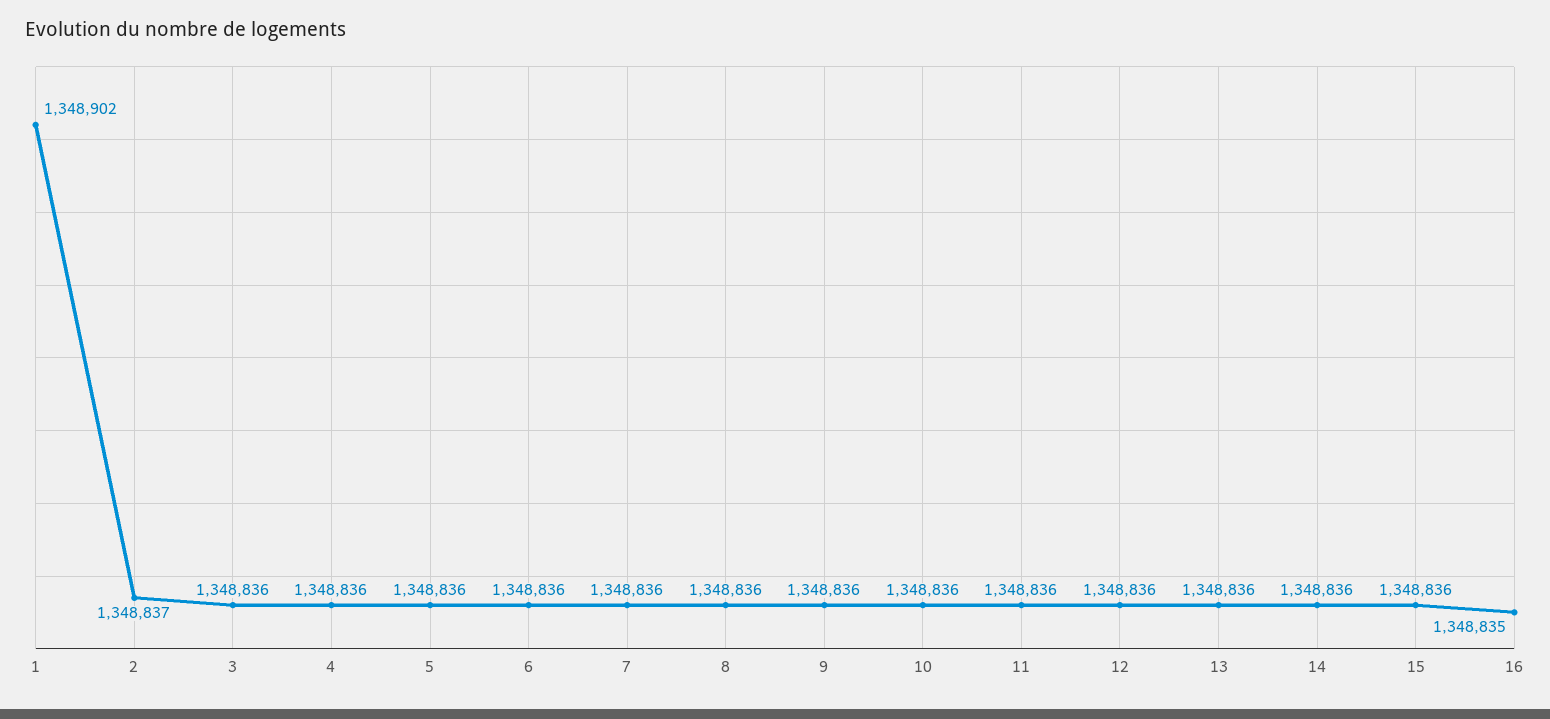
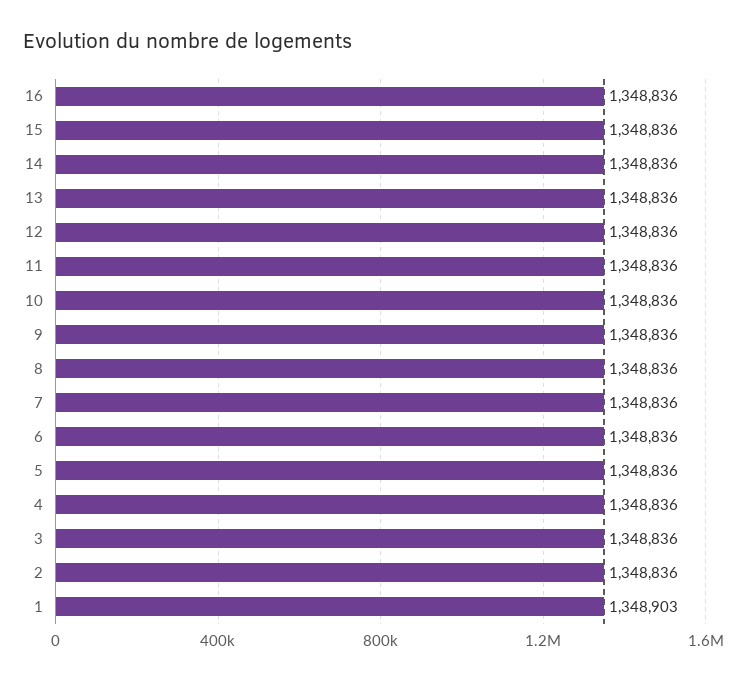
  {
-   "1": 1348902,
+   "1": 1348903,
-   "2": 1348837,
+   "2": 1348836,
    "3": 1348836,
    "4": 1348836,
    "5": 1348836,
    "6": 1348836,
    "7": 1348836,
    "8": 1348836,
    "9": 1348836,
    "10": 1348836,
    "11": 1348836,
    "12": 1348836,
    "13": 1348836,
    "14": 1348836,
    "15": 1348836,
-   "16": 1348835
+   "16": 1348836
  }

